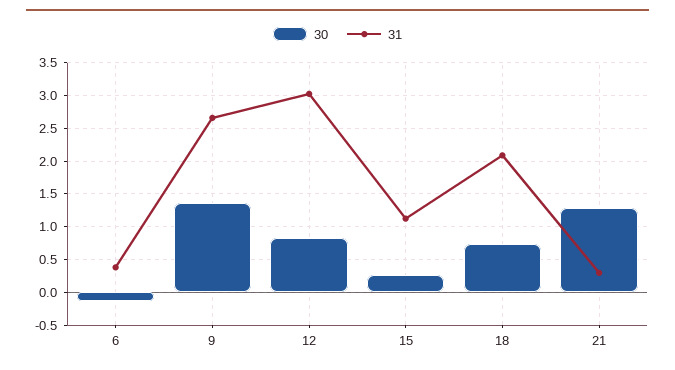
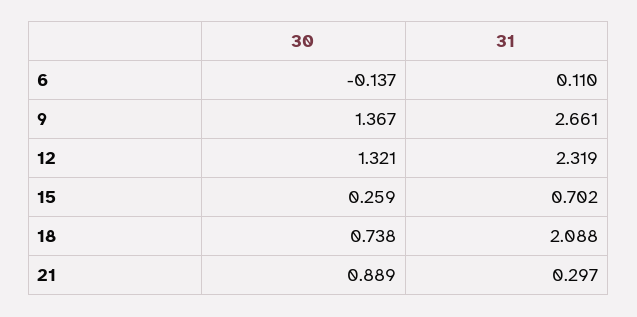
  {
    "30": {
      "6": -0.137,
      "9": 1.367,
-     "12": 0.8,
+     "12": 1.321,
      "15": 0.259,
      "18": 0.738,
-     "21": 1.3
+     "21": 0.889
    },
    "31": {
-     "6": 0.4,
+     "6": 0.11,
      "9": 2.661,
-     "12": 3,
+     "12": 2.319,
-     "15": 1.1,
+     "15": 0.702,
      "18": 2.088,
      "21": 0.297
    }
  }

